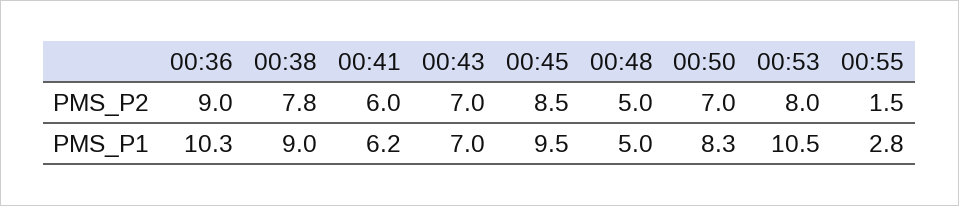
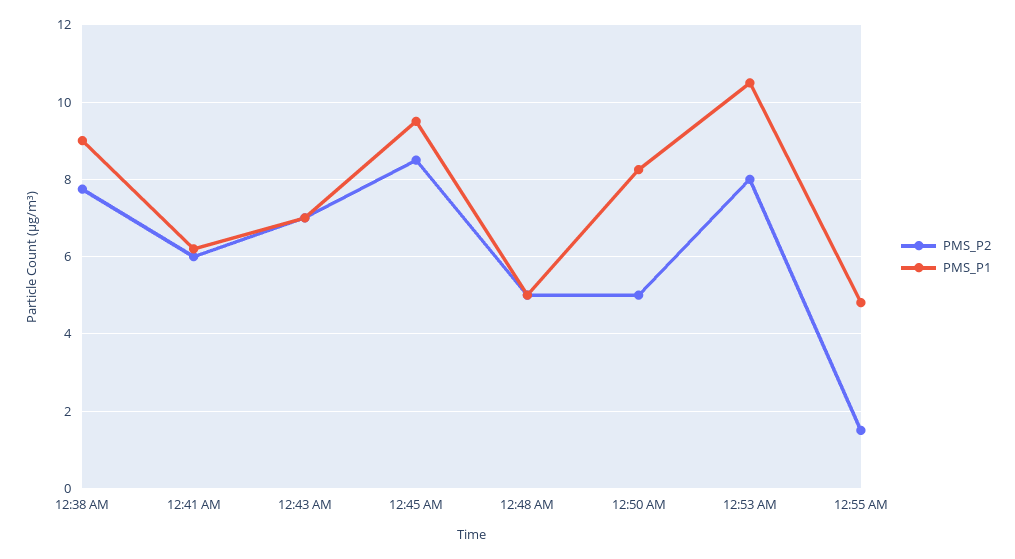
  {
    "PMS_P2": {
-     "00:36": 9,
      "00:38": 7.8,
      "00:41": 6,
      "00:43": 7,
      "00:45": 8.5,
      "00:48": 5,
-     "00:50": 7,
+     "00:50": 5,
      "00:53": 8,
      "00:55": 1.5
    },
    "PMS_P1": {
-     "00:36": 10.3,
      "00:38": 9,
      "00:41": 6.2,
      "00:43": 7,
      "00:45": 9.5,
      "00:48": 5,
      "00:50": 8.3,
      "00:53": 10.5,
-     "00:55": 2.8
+     "00:55": 4.8
    }
  }

